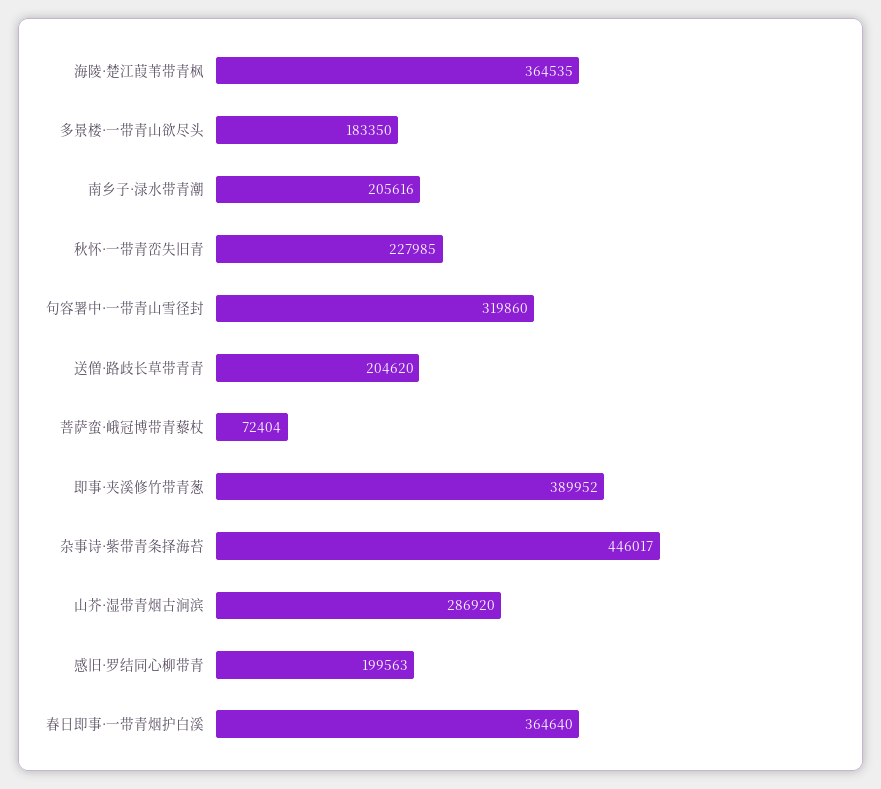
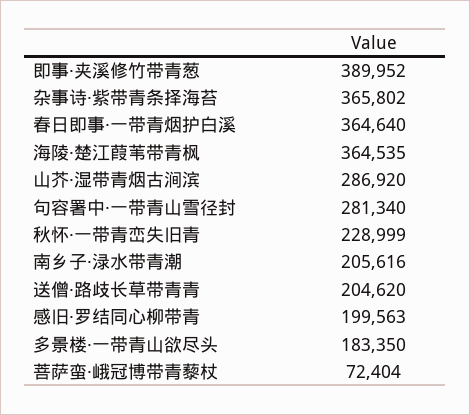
  {
    "海陵·楚江葭苇带青枫": 364535,
    "多景楼·一带青山欲尽头": 183350,
    "南乡子·渌水带青潮": 205616,
-   "秋怀·一带青峦失旧青": 227985,
+   "秋怀·一带青峦失旧青": 228999,
-   "句容署中·一带青山雪径封": 319860,
+   "句容署中·一带青山雪径封": 281340,
    "送僧·路歧长草带青青": 204620,
    "菩萨蛮·峨冠博带青藜杖": 72404,
    "即事·夹溪修竹带青葱": 389952,
-   "杂事诗·紫带青条择海苔": 446017,
+   "杂事诗·紫带青条择海苔": 365802,
    "山芥·湿带青烟古涧滨": 286920,
    "感旧·罗结同心柳带青": 199563,
    "春日即事·一带青烟护白溪": 364640
  }

